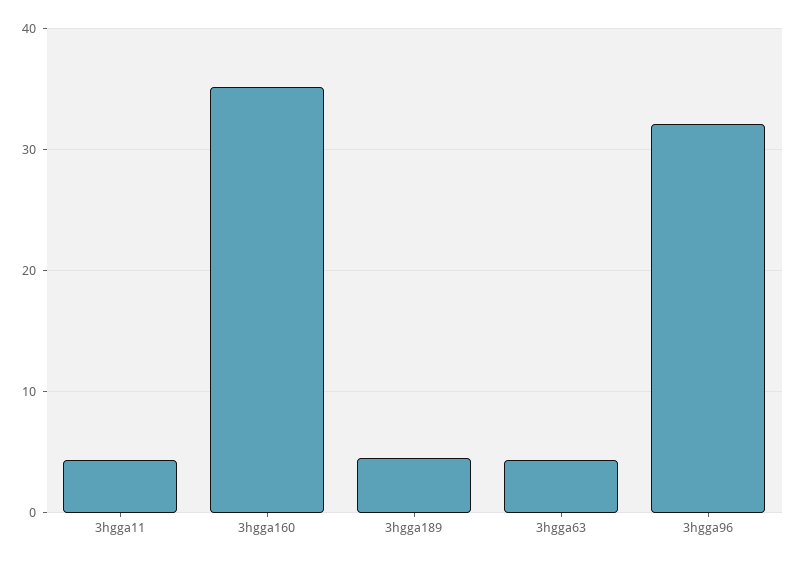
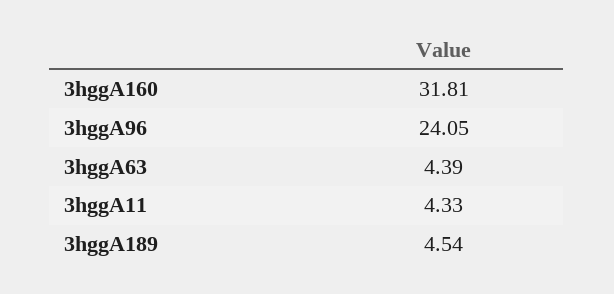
  {
    "3hgga11": 4.33,
-   "3hgga160": 35,
+   "3hgga160": 31.81,
    "3hgga189": 4.54,
    "3hgga63": 4.39,
-   "3hgga96": 32
+   "3hgga96": 24.05
  }

